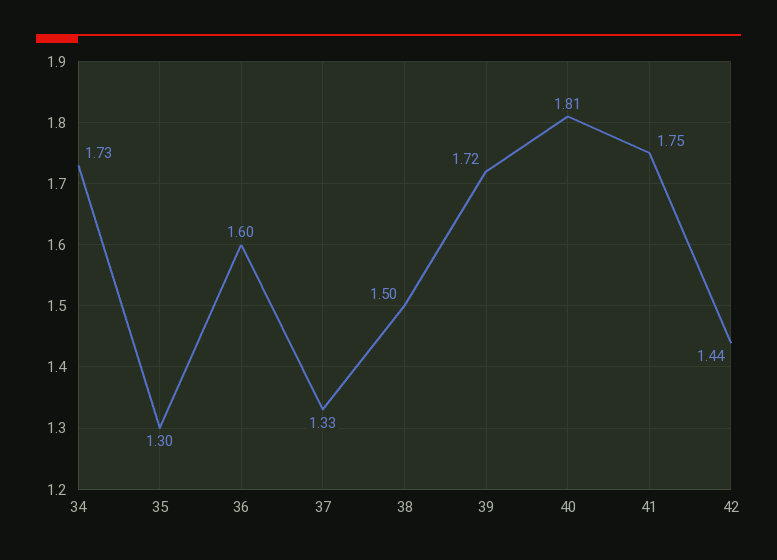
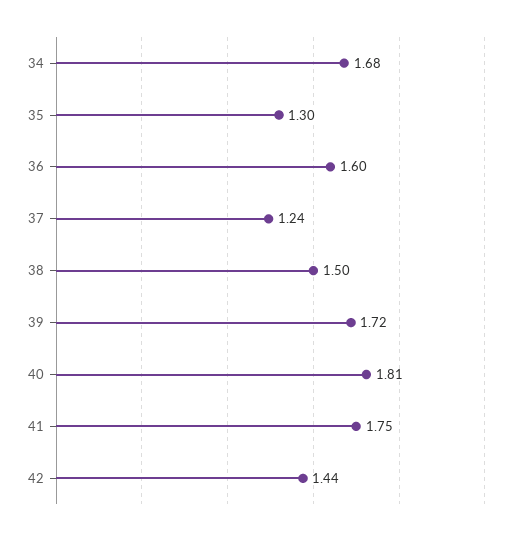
  {
-   "34": 1.73,
+   "34": 1.68,
    "35": 1.3,
    "36": 1.6,
-   "37": 1.33,
+   "37": 1.24,
    "38": 1.5,
    "39": 1.72,
    "40": 1.81,
    "41": 1.75,
    "42": 1.44
  }

